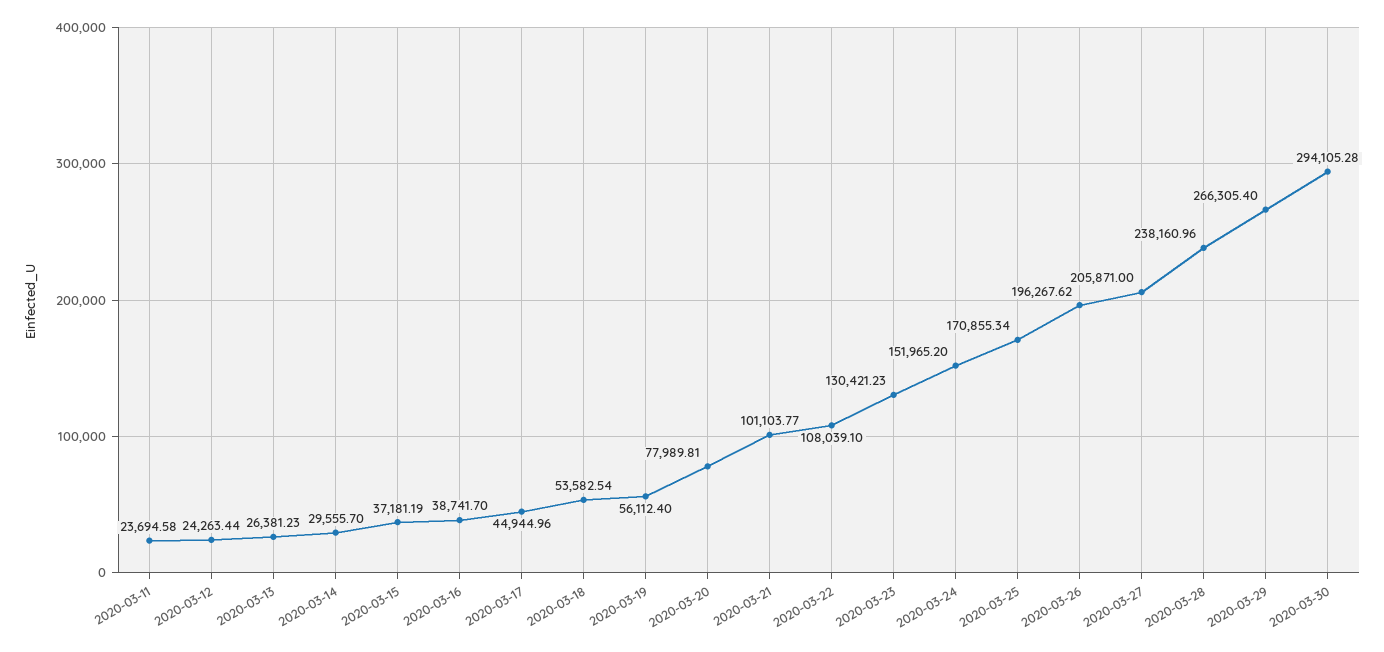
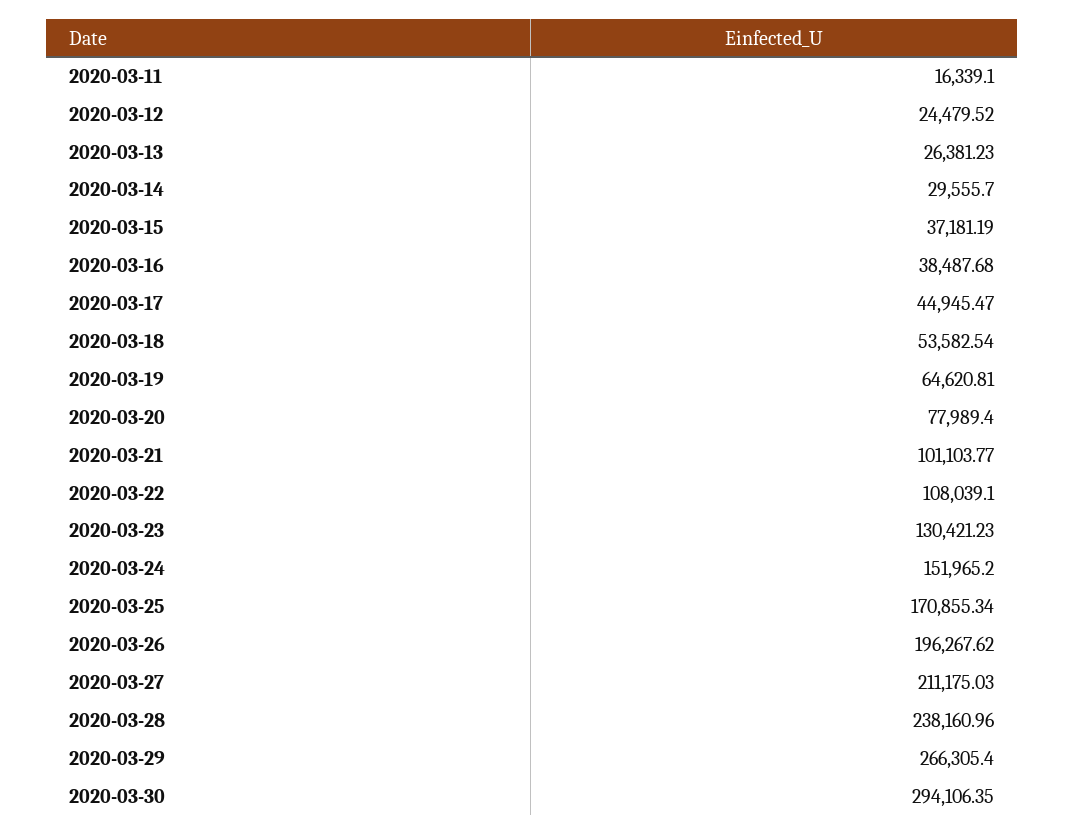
  {
-   "2020-03-11": 23694.58,
+   "2020-03-11": 16339.1,
-   "2020-03-12": 24263.44,
+   "2020-03-12": 24479.52,
    "2020-03-13": 26381.23,
    "2020-03-14": 29555.7,
    "2020-03-15": 37181.19,
-   "2020-03-16": 38741.7,
+   "2020-03-16": 38487.68,
-   "2020-03-17": 44944.96,
+   "2020-03-17": 44945.47,
    "2020-03-18": 53582.54,
-   "2020-03-19": 56112.4,
+   "2020-03-19": 64620.81,
-   "2020-03-20": 77989.81,
+   "2020-03-20": 77989.4,
    "2020-03-21": 101103.77,
    "2020-03-22": 108039.1,
    "2020-03-23": 130421.23,
    "2020-03-24": 151965.2,
    "2020-03-25": 170855.34,
    "2020-03-26": 196267.62,
-   "2020-03-27": 205871,
+   "2020-03-27": 211175.03,
    "2020-03-28": 238160.96,
    "2020-03-29": 266305.4,
-   "2020-03-30": 294105.28
+   "2020-03-30": 294106.35
  }

